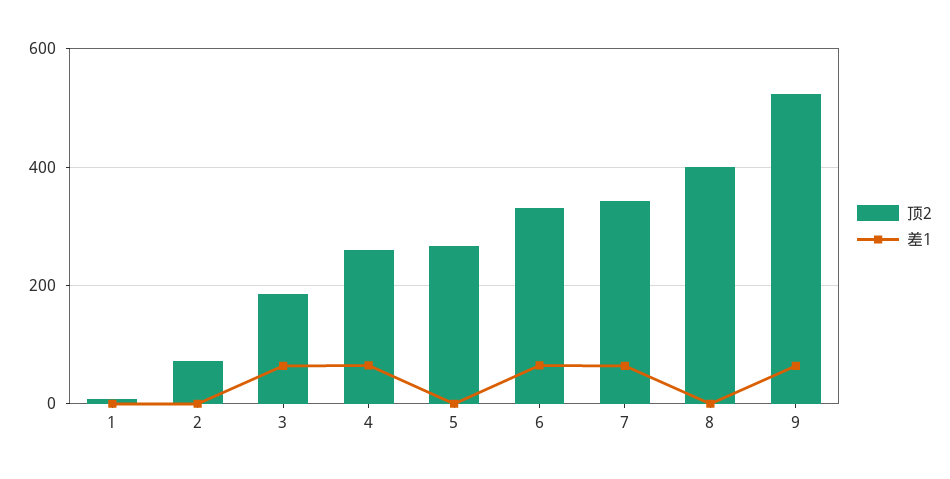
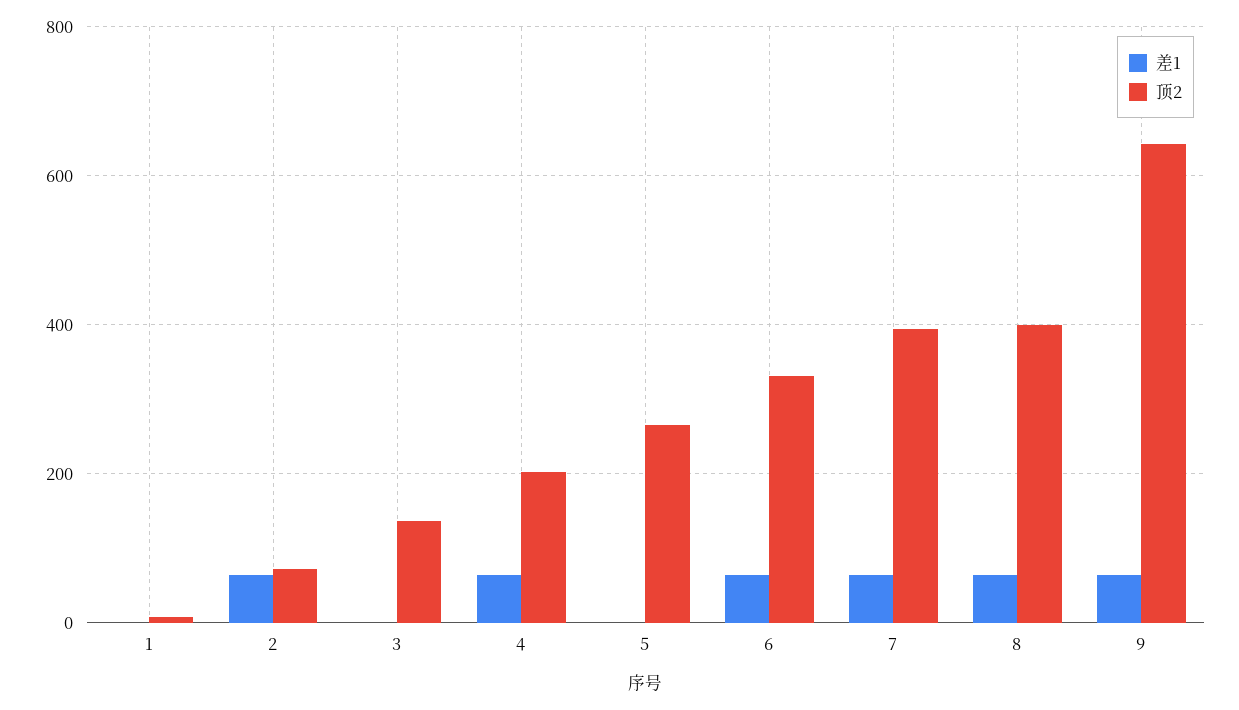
  {
    "顶2": {
      "1": 0,
      "2": 80,
-     "3": 180,
+     "3": 140,
-     "4": 260,
+     "4": 200,
      "5": 260,
      "6": 340,
-     "7": 340,
+     "7": 400,
      "8": 400,
-     "9": 520
+     "9": 640
    },
    "差1": {
      "1": 0,
-     "2": 0,
+     "2": 60,
-     "3": 60,
+     "3": 0,
      "4": 60,
      "5": 0,
      "6": 60,
      "7": 60,
-     "8": 0,
+     "8": 60,
      "9": 60
    }
  }

